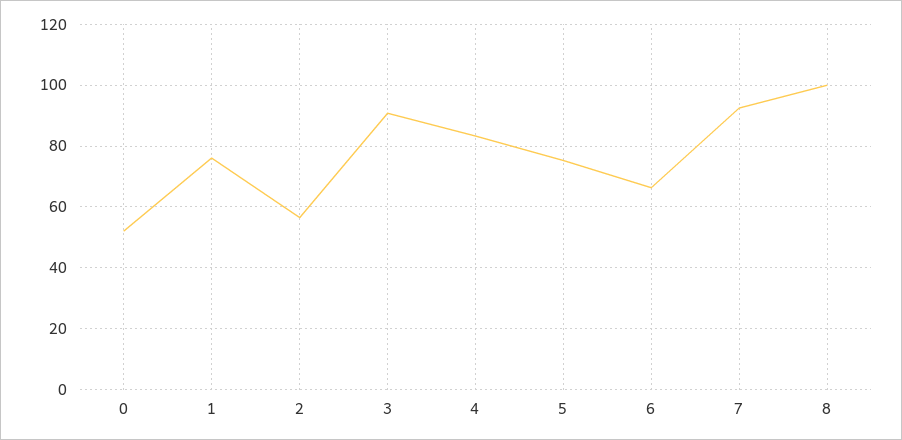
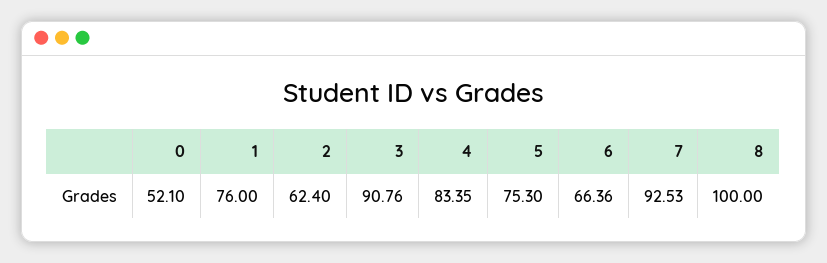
  {
    "0": 52.1,
    "1": 76,
-   "2": 56,
+   "2": 62.4,
    "3": 90.76,
    "4": 83.35,
    "5": 75.3,
    "6": 66.36,
    "7": 92.53,
    "8": 100
  }

